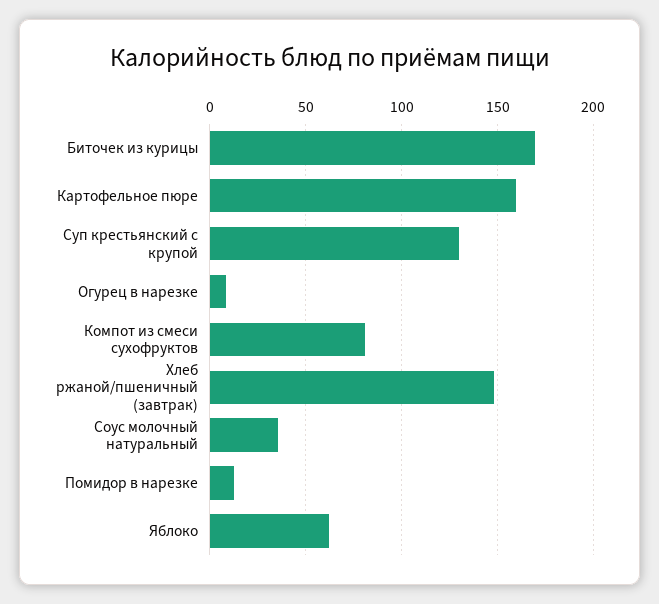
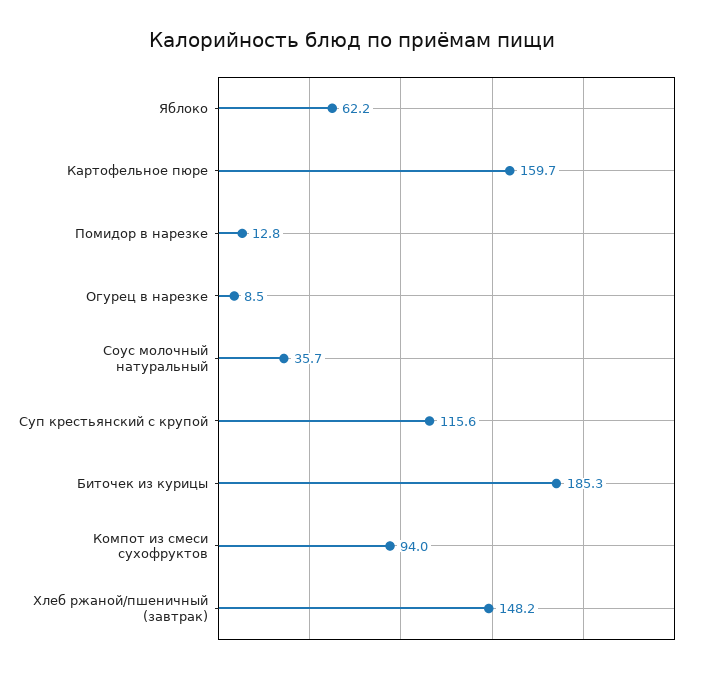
  {
-   "Биточек из курицы": 170,
+   "Биточек из курицы": 185.3,
    "Картофельное пюре": 159.7,
-   "Суп крестьянский с крупой": 130,
+   "Суп крестьянский с крупой": 115.6,
    "Огурец в нарезке": 8.5,
-   "Компот из смеси сухофруктов": 80,
+   "Компот из смеси сухофруктов": 94,
    "Хлеб ржаной/пшеничный (завтрак)": 148.2,
    "Соус молочный натуральный": 35.7,
    "Помидор в нарезке": 12.8,
    "Яблоко": 62.2
  }

